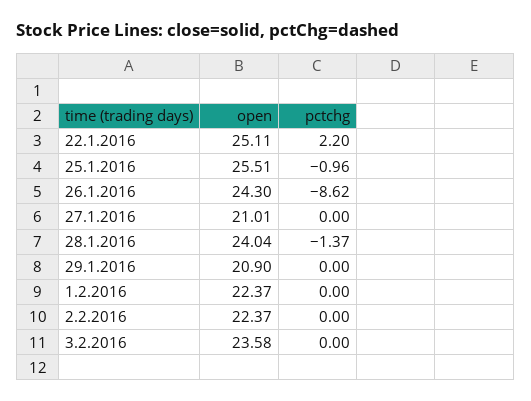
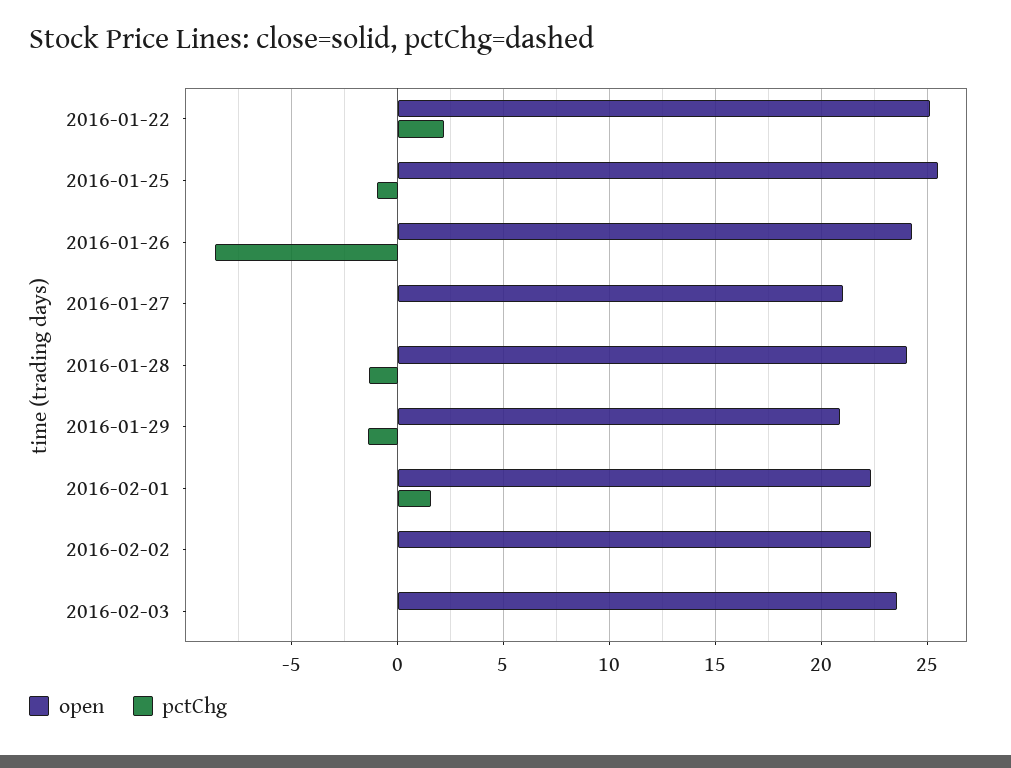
  {
    "open": {
      "22.1.2016": 25.11,
      "25.1.2016": 25.51,
      "26.1.2016": 24.3,
      "27.1.2016": 21.01,
      "28.1.2016": 24.04,
      "29.1.2016": 20.9,
      "1.2.2016": 22.37,
      "2.2.2016": 22.37,
      "3.2.2016": 23.58
    },
    "pctchg": {
      "22.1.2016": 2.2,
      "25.1.2016": -0.96,
      "26.1.2016": -8.62,
      "27.1.2016": 0,
      "28.1.2016": -1.37,
-     "29.1.2016": 0,
+     "29.1.2016": -1.5,
-     "1.2.2016": 0,
+     "1.2.2016": 1.5,
      "2.2.2016": 0,
      "3.2.2016": 0
    }
  }

